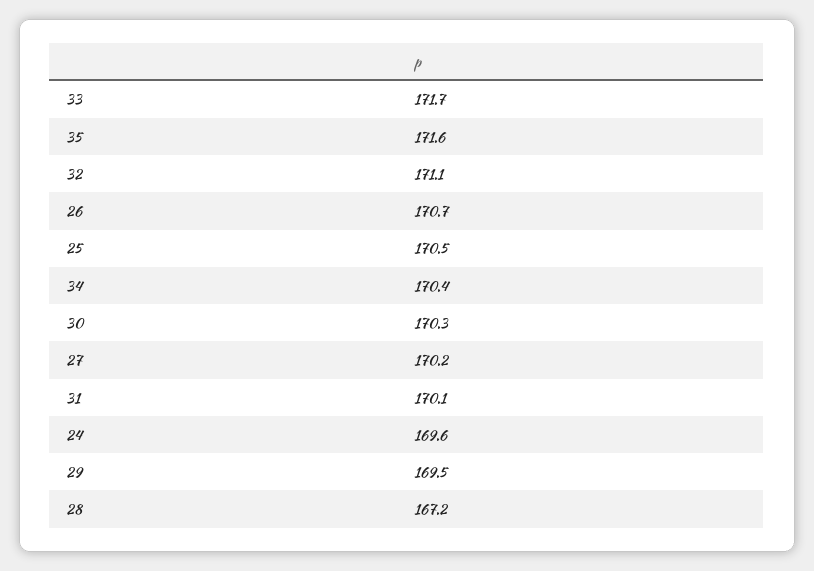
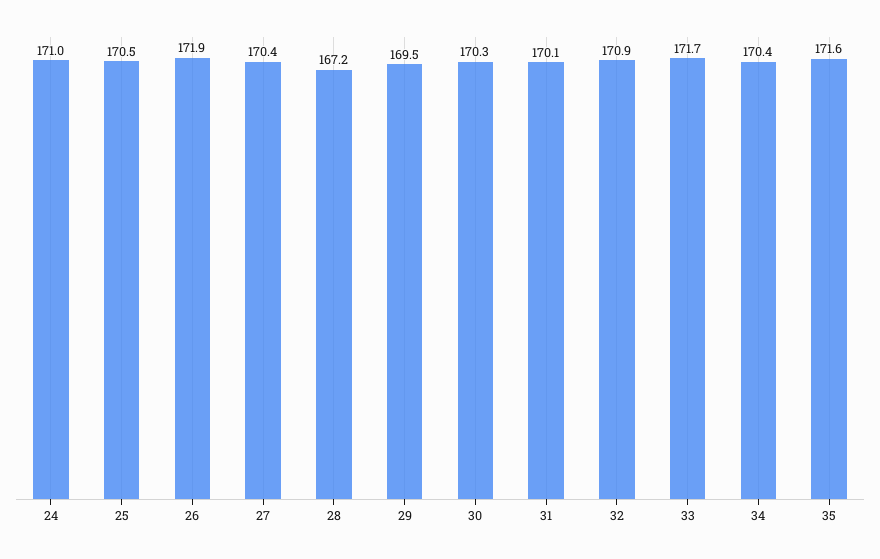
  {
    "33": 171.7,
    "35": 171.6,
-   "32": 171.1,
+   "32": 170.9,
-   "26": 170.7,
+   "26": 171.9,
    "25": 170.5,
    "34": 170.4,
    "30": 170.3,
-   "27": 170.2,
+   "27": 170.4,
    "31": 170.1,
-   "24": 169.6,
+   "24": 171,
    "29": 169.5,
    "28": 167.2
  }

